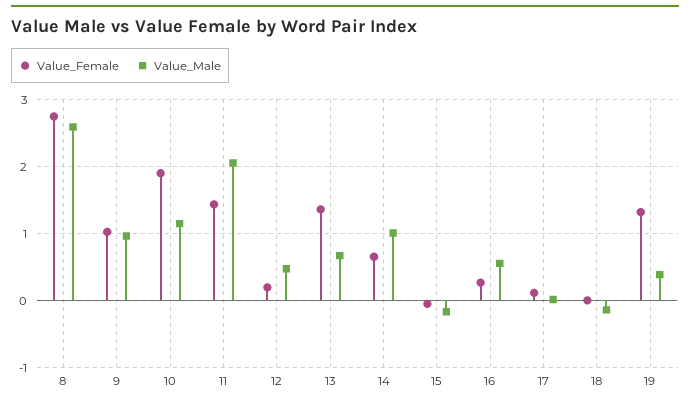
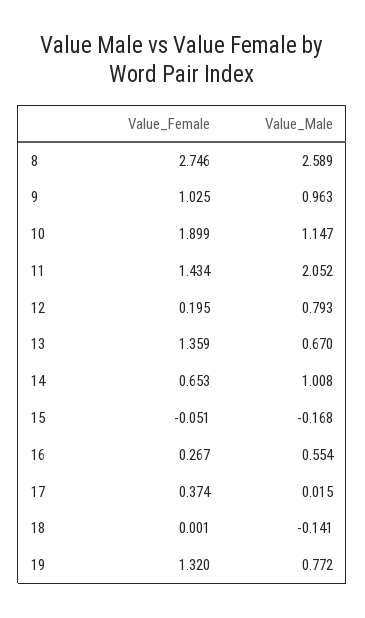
  {
    "Value_Female": {
      "8": 2.746,
      "9": 1.025,
      "10": 1.899,
      "11": 1.434,
      "12": 0.195,
      "13": 1.359,
      "14": 0.653,
      "15": -0.051,
      "16": 0.267,
-     "17": 0.1,
+     "17": 0.374,
      "18": 0.001,
      "19": 1.32
    },
    "Value_Male": {
      "8": 2.589,
      "9": 0.963,
      "10": 1.147,
      "11": 2.052,
-     "12": 0.5,
+     "12": 0.793,
      "13": 0.67,
      "14": 1.008,
      "15": -0.168,
      "16": 0.554,
      "17": 0.015,
      "18": -0.141,
-     "19": 0.4
+     "19": 0.772
    }
  }

